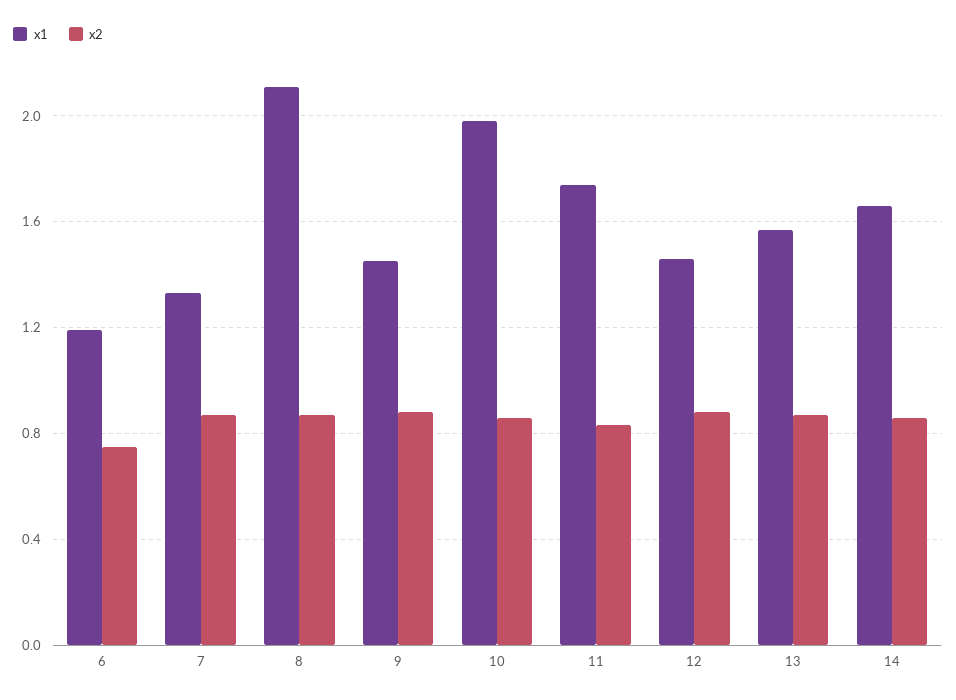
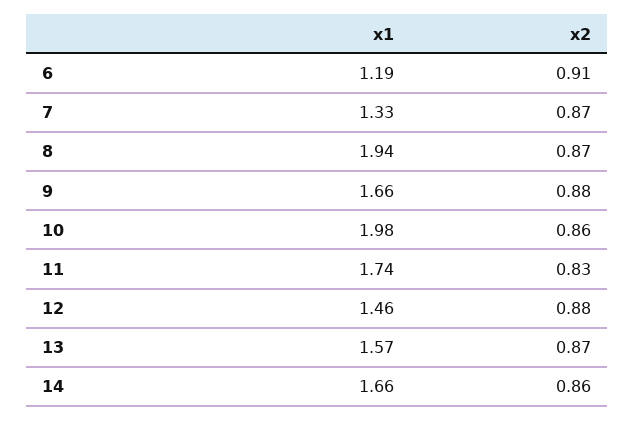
  {
    "x1": {
      "6": 1.19,
      "7": 1.33,
-     "8": 2.1,
+     "8": 1.94,
-     "9": 1.45,
+     "9": 1.66,
      "10": 1.98,
      "11": 1.74,
      "12": 1.46,
      "13": 1.57,
      "14": 1.66
    },
    "x2": {
-     "6": 0.75,
+     "6": 0.91,
      "7": 0.87,
      "8": 0.87,
      "9": 0.88,
      "10": 0.86,
      "11": 0.83,
      "12": 0.88,
      "13": 0.87,
      "14": 0.86
    }
  }

